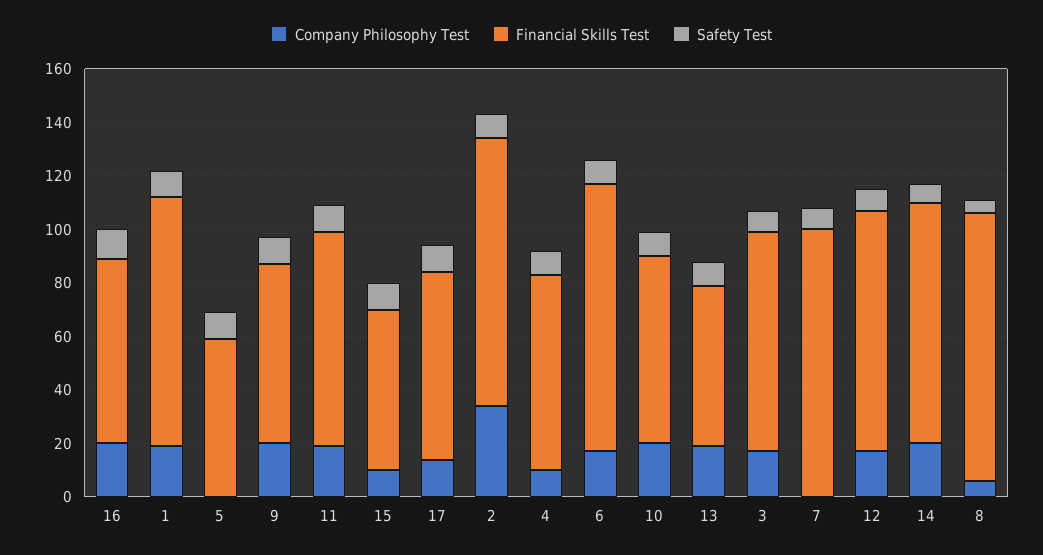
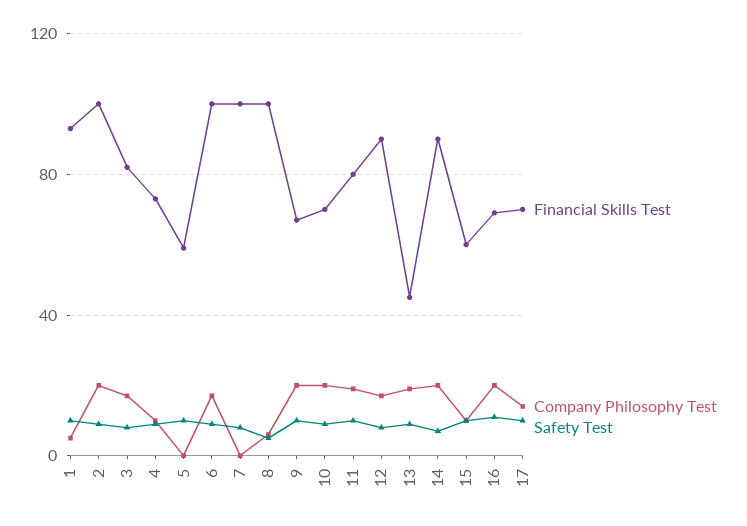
  {
    "Company Philosophy Test": {
      "16": 20,
-     "1": 20,
+     "1": 5,
      "5": 0,
      "9": 20,
      "11": 20,
      "15": 10,
      "17": 15,
-     "2": 35,
+     "2": 20,
      "4": 10,
      "6": 15,
      "10": 20,
      "13": 20,
      "3": 15,
      "7": 0,
      "12": 15,
      "14": 20,
      "8": 5
    },
    "Financial Skills Test": {
      "16": 70,
      "1": 95,
      "5": 60,
      "9": 65,
      "11": 80,
      "15": 60,
      "17": 70,
      "2": 100,
      "4": 75,
      "6": 100,
      "10": 70,
-     "13": 60,
+     "13": 45,
      "3": 80,
      "7": 100,
      "12": 90,
      "14": 90,
      "8": 100
    },
    "Safety Test": {
      "16": 10,
      "1": 10,
      "5": 10,
      "9": 10,
      "11": 10,
      "15": 10,
      "17": 10,
      "2": 10,
      "4": 10,
      "6": 10,
      "10": 10,
      "13": 10,
      "3": 10,
      "7": 10,
      "12": 10,
      "14": 5,
      "8": 5
    }
  }

